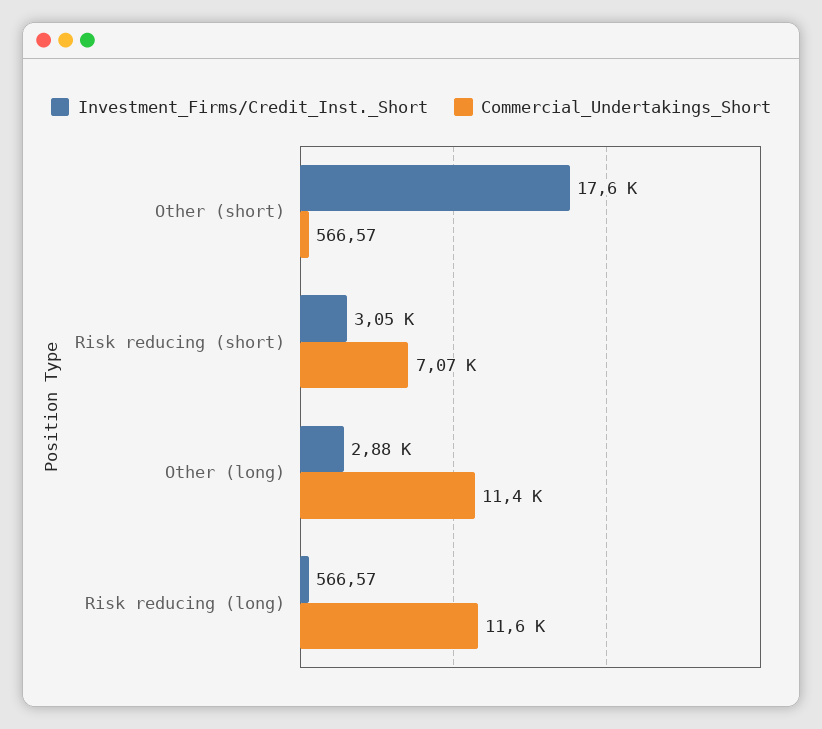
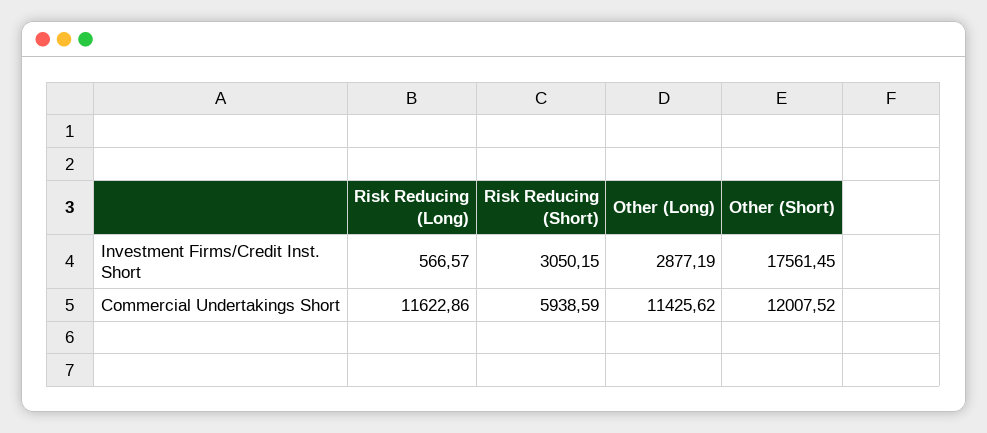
  {
    "Investment_Firms/Credit_Inst._Short": {
      "Other (short)": 17561.45,
      "Risk reducing (short)": 3050.15,
      "Other (long)": 2877.19,
      "Risk reducing (long)": 566.57
    },
    "Commercial_Undertakings_Short": {
-     "Other (short)": 566.57,
+     "Other (short)": 12007.52,
-     "Risk reducing (short)": 7070,
+     "Risk reducing (short)": 5938.59,
      "Other (long)": 11425.62,
      "Risk reducing (long)": 11622.86
    }
  }

